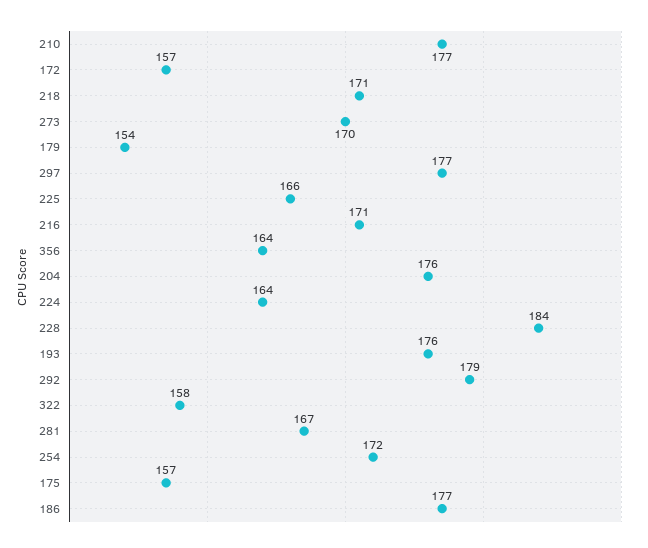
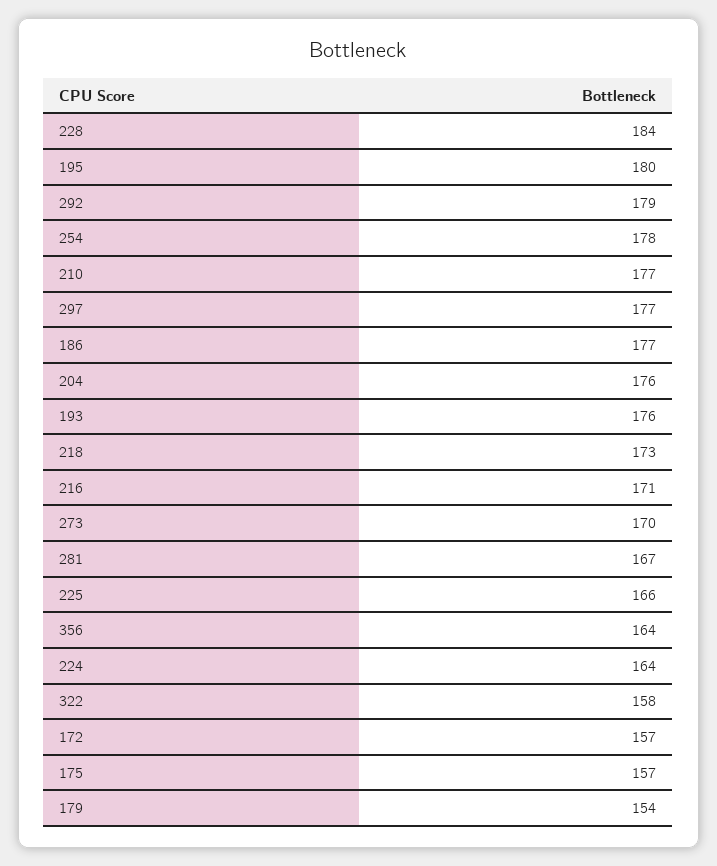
  {
    "210": 177,
    "172": 157,
-   "218": 171,
+   "218": 173,
    "273": 170,
    "179": 154,
    "297": 177,
    "225": 166,
    "216": 171,
    "356": 164,
    "204": 176,
    "224": 164,
    "228": 184,
    "193": 176,
    "292": 179,
    "322": 158,
    "281": 167,
-   "254": 172,
+   "254": 178,
    "175": 157,
-   "186": 177
+   "186": 177,
+   "195": 180
  }

